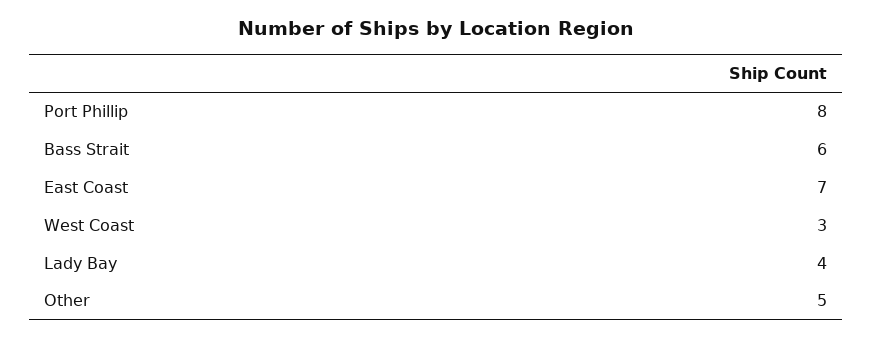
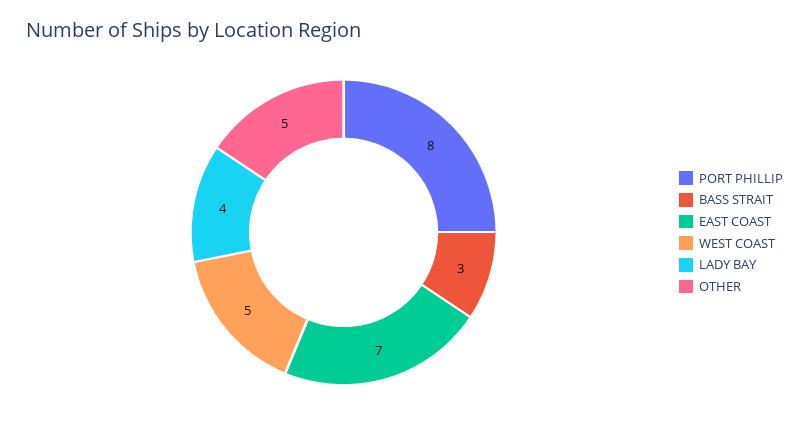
  {
    "Port Phillip": 8,
-   "Bass Strait": 6,
+   "Bass Strait": 3,
    "East Coast": 7,
-   "West Coast": 3,
+   "West Coast": 5,
    "Lady Bay": 4,
    "Other": 5
  }

